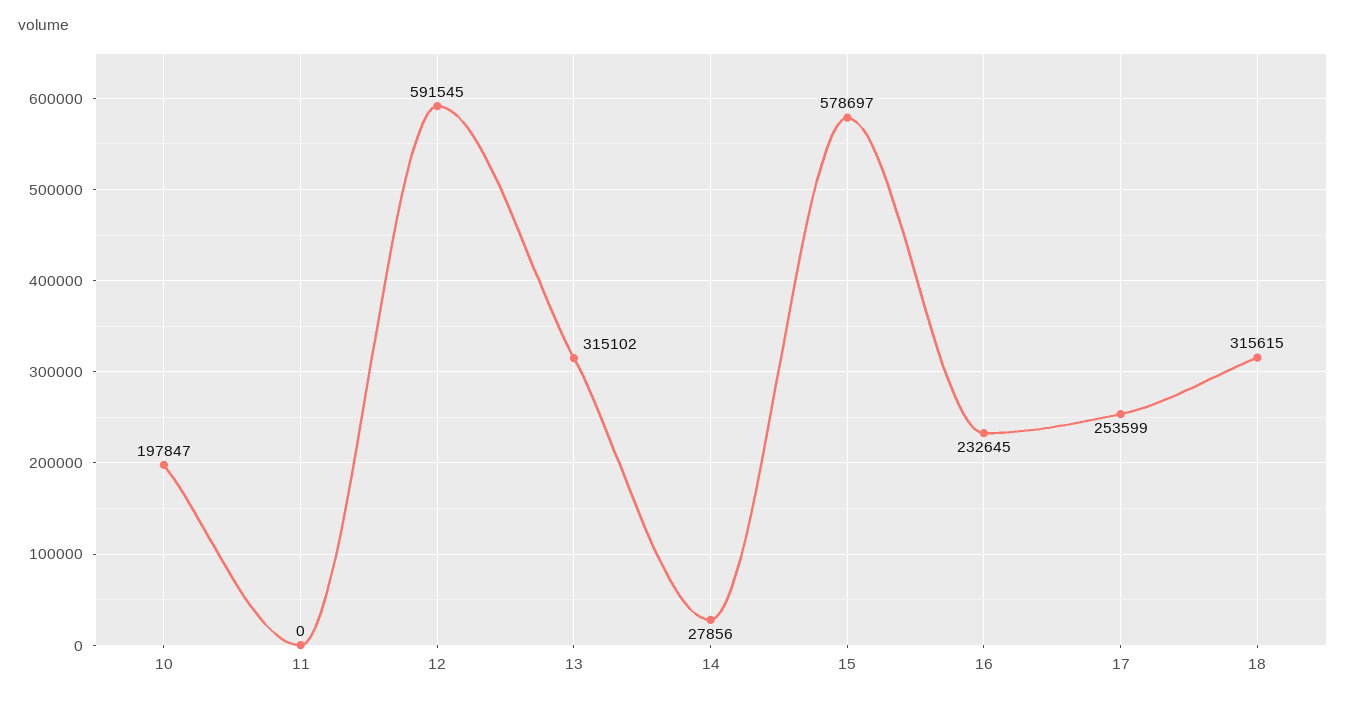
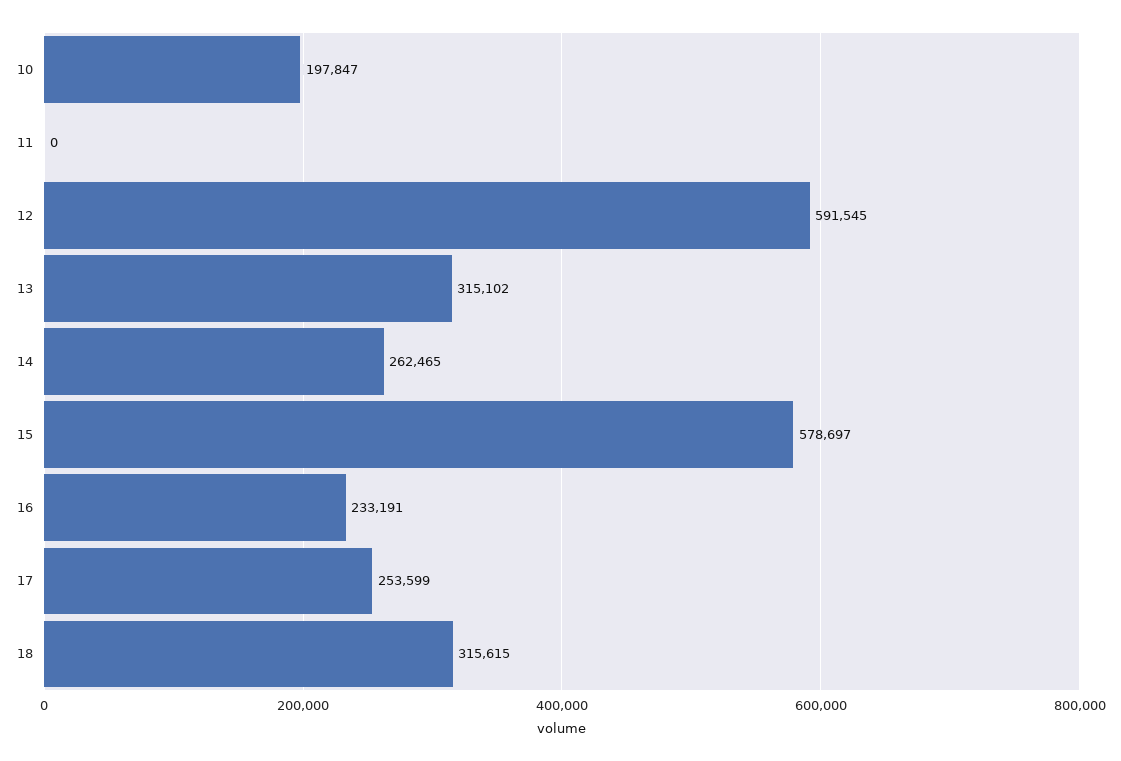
  {
    "10": 197847,
    "11": 0,
    "12": 591545,
    "13": 315102,
-   "14": 27856,
+   "14": 262465,
    "15": 578697,
-   "16": 232645,
+   "16": 233191,
    "17": 253599,
    "18": 315615
  }

